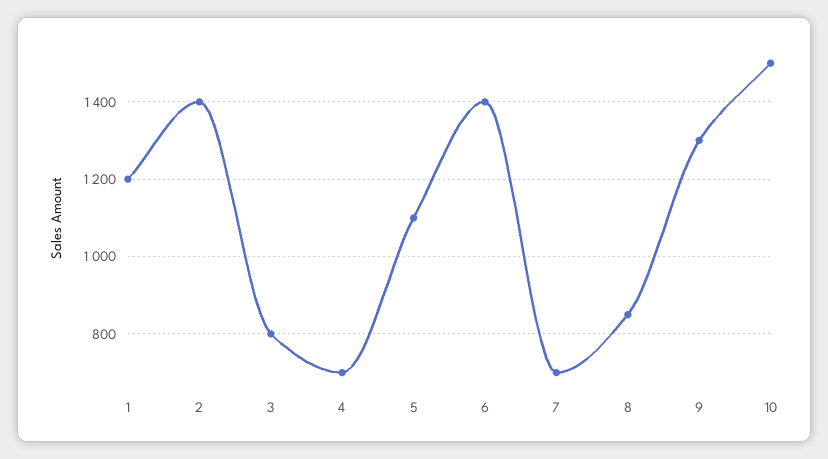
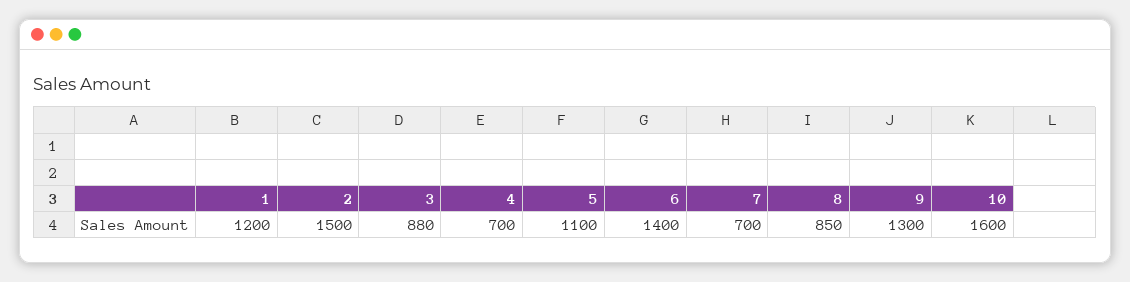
  {
    "1": 1200,
-   "2": 1400,
+   "2": 1500,
-   "3": 800,
+   "3": 880,
    "4": 700,
    "5": 1100,
    "6": 1400,
    "7": 700,
    "8": 850,
    "9": 1300,
-   "10": 1500
+   "10": 1600
  }

